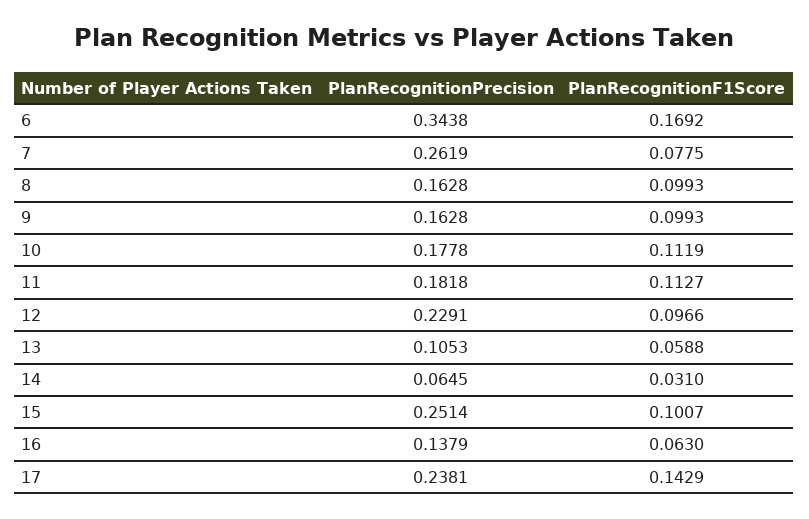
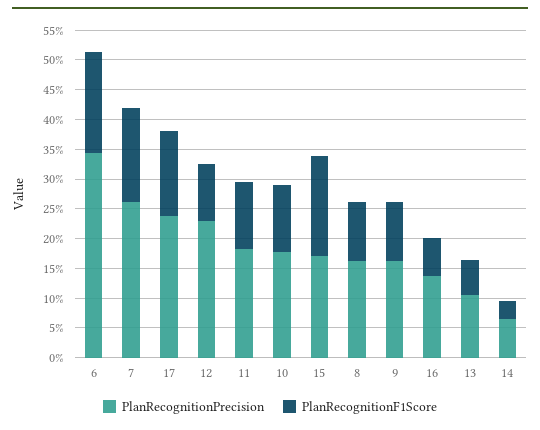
  {
    "PlanRecognitionPrecision": {
      "6": 0.3438,
      "7": 0.2619,
      "8": 0.1628,
      "9": 0.1628,
      "10": 0.1778,
      "11": 0.1818,
      "12": 0.2291,
      "13": 0.1053,
      "14": 0.0645,
-     "15": 0.2514,
+     "15": 0.175,
      "16": 0.1379,
      "17": 0.2381
    },
    "PlanRecognitionF1Score": {
      "6": 0.1692,
-     "7": 0.0775,
+     "7": 0.15,
      "8": 0.0993,
      "9": 0.0993,
      "10": 0.1119,
      "11": 0.1127,
      "12": 0.0966,
      "13": 0.0588,
      "14": 0.031,
-     "15": 0.1007,
+     "15": 0.175,
      "16": 0.063,
      "17": 0.1429
    }
  }

